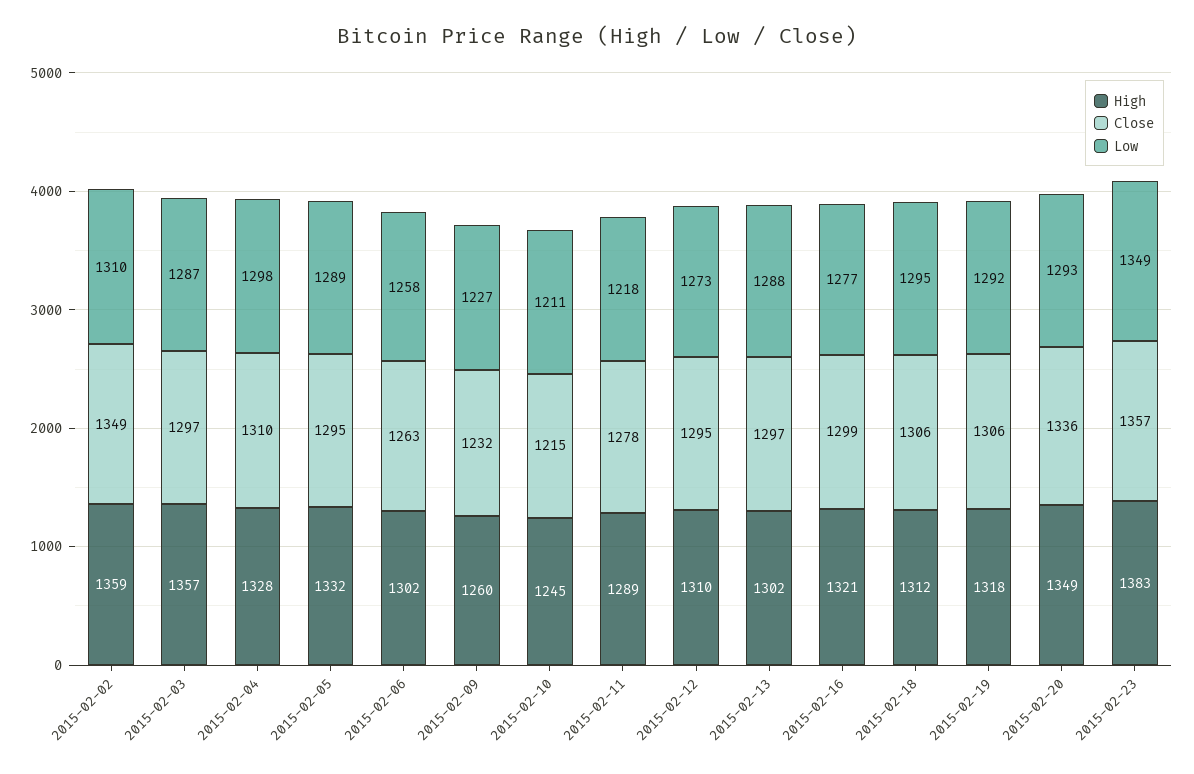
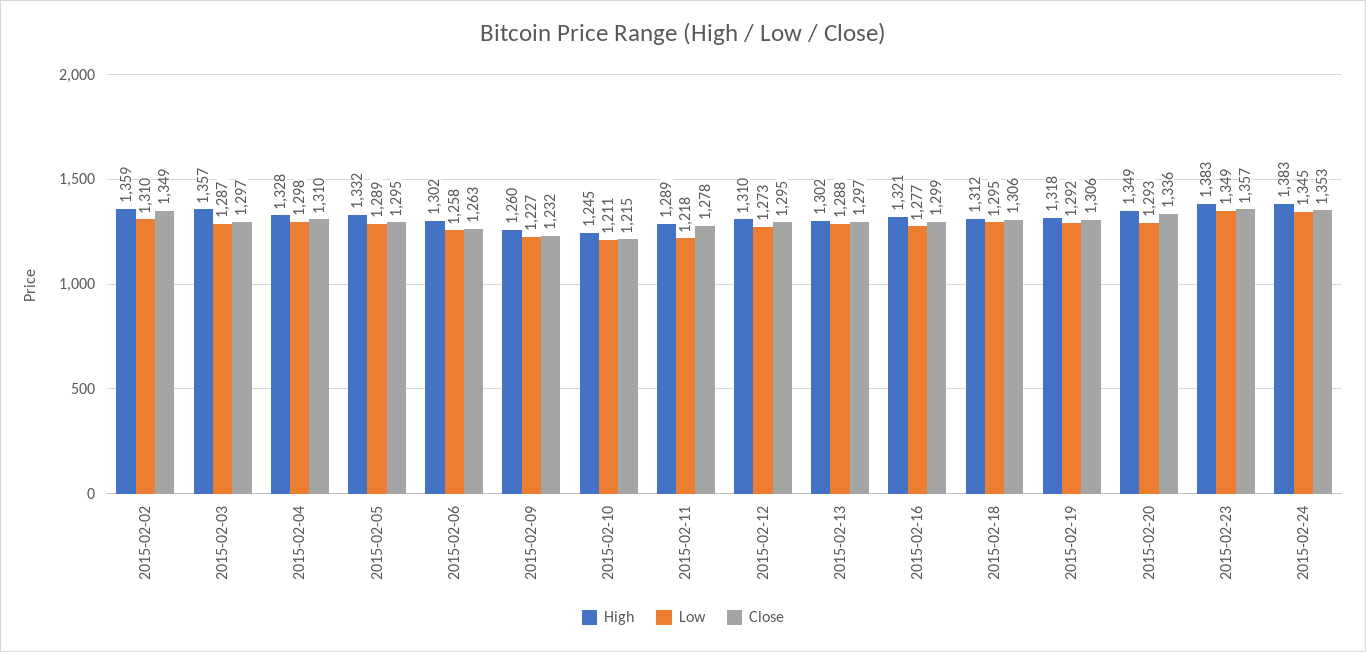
  {
    "High": {
      "2015-02-02": 1359,
      "2015-02-03": 1357,
      "2015-02-04": 1328,
      "2015-02-05": 1332,
      "2015-02-06": 1302,
      "2015-02-09": 1260,
      "2015-02-10": 1245,
      "2015-02-11": 1289,
      "2015-02-12": 1310,
      "2015-02-13": 1302,
      "2015-02-16": 1321,
      "2015-02-18": 1312,
      "2015-02-19": 1318,
      "2015-02-20": 1349,
-     "2015-02-23": 1383
+     "2015-02-23": 1383,
+     "2015-02-24": 1383
    },
    "Close": {
      "2015-02-02": 1349,
      "2015-02-03": 1297,
      "2015-02-04": 1310,
      "2015-02-05": 1295,
      "2015-02-06": 1263,
      "2015-02-09": 1232,
      "2015-02-10": 1215,
      "2015-02-11": 1278,
      "2015-02-12": 1295,
      "2015-02-13": 1297,
      "2015-02-16": 1299,
      "2015-02-18": 1306,
      "2015-02-19": 1306,
      "2015-02-20": 1336,
-     "2015-02-23": 1357
+     "2015-02-23": 1357,
+     "2015-02-24": 1353
    },
    "Low": {
      "2015-02-02": 1310,
      "2015-02-03": 1287,
      "2015-02-04": 1298,
      "2015-02-05": 1289,
      "2015-02-06": 1258,
      "2015-02-09": 1227,
      "2015-02-10": 1211,
      "2015-02-11": 1218,
      "2015-02-12": 1273,
      "2015-02-13": 1288,
      "2015-02-16": 1277,
      "2015-02-18": 1295,
      "2015-02-19": 1292,
      "2015-02-20": 1293,
-     "2015-02-23": 1349
+     "2015-02-23": 1349,
+     "2015-02-24": 1345
    }
  }

